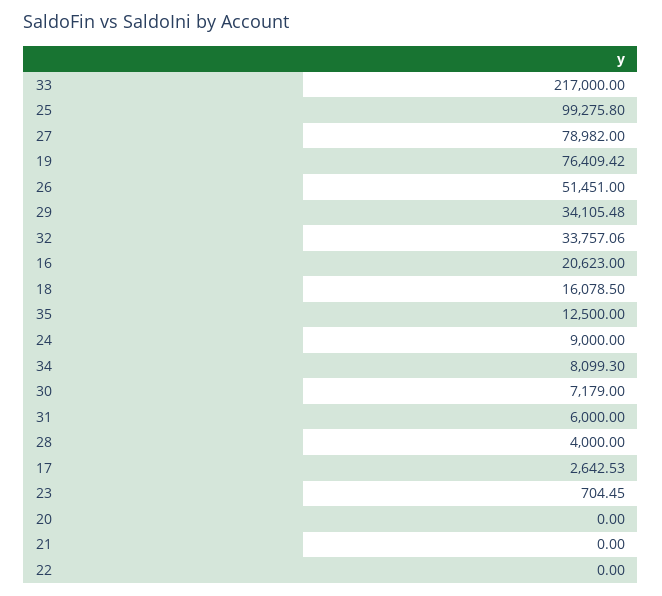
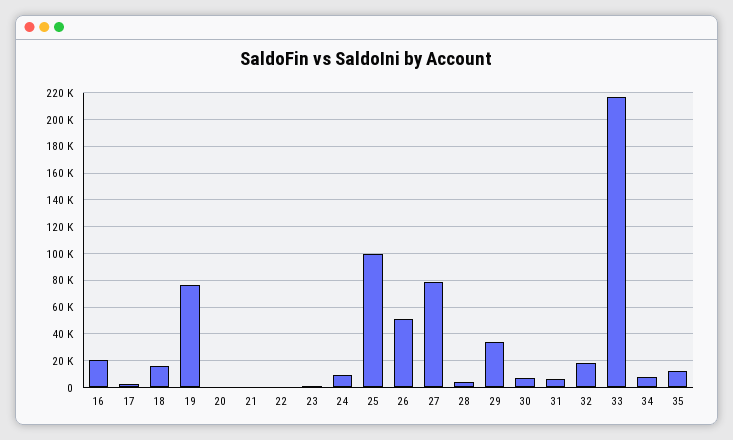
  {
    "33": 217000,
    "25": 99275.8,
    "27": 78982,
    "19": 76409.42,
    "26": 51451,
    "29": 34105.48,
-   "32": 33757.06,
+   "32": 20000,
    "16": 20623,
    "18": 16078.5,
    "35": 12500,
    "24": 9000,
    "34": 8099.3,
    "30": 7179,
    "31": 6000,
    "28": 4000,
    "17": 2642.53,
    "23": 704.45,
    "20": 0,
    "21": 0,
    "22": 0
  }

